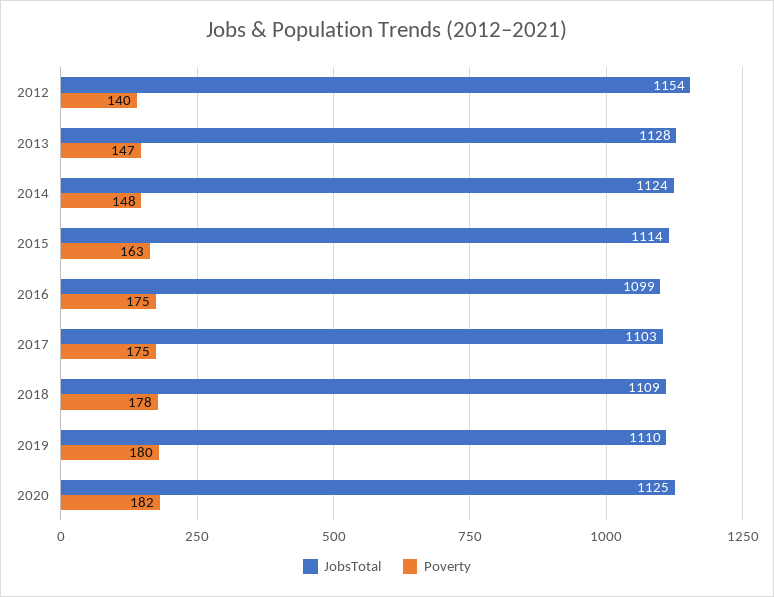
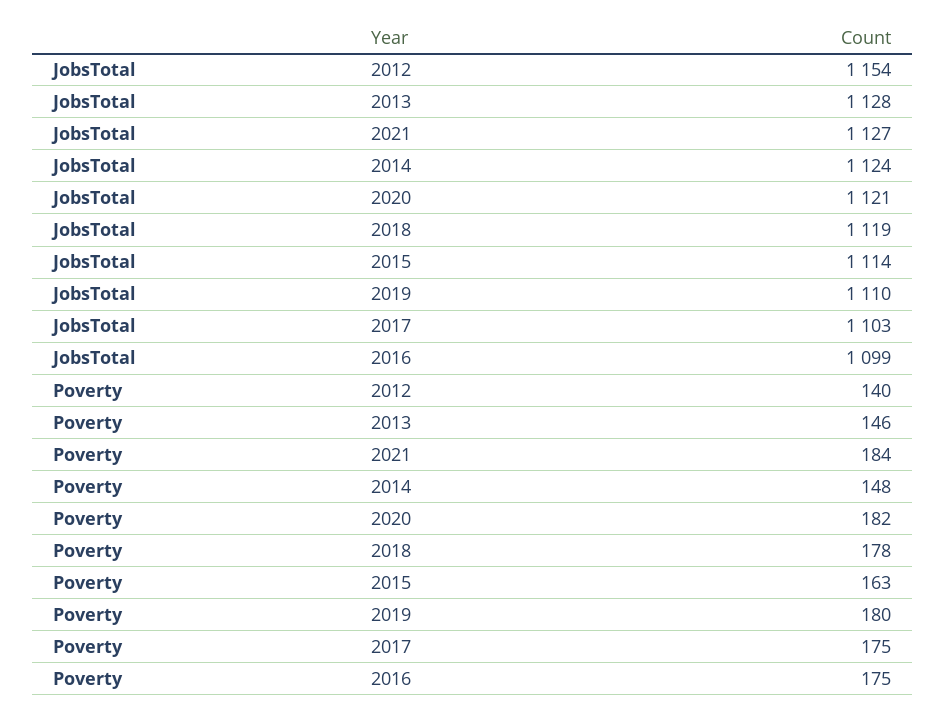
  {
    "JobsTotal": {
      "2012": 1154,
      "2013": 1128,
      "2014": 1124,
      "2015": 1114,
      "2016": 1099,
      "2017": 1103,
-     "2018": 1109,
+     "2018": 1119,
      "2019": 1110,
-     "2020": 1125
+     "2020": 1121,
+     "2021": 1127
    },
    "Poverty": {
      "2012": 140,
-     "2013": 147,
+     "2013": 146,
      "2014": 148,
      "2015": 163,
      "2016": 175,
      "2017": 175,
      "2018": 178,
      "2019": 180,
-     "2020": 182
+     "2020": 182,
+     "2021": 184
    }
  }

